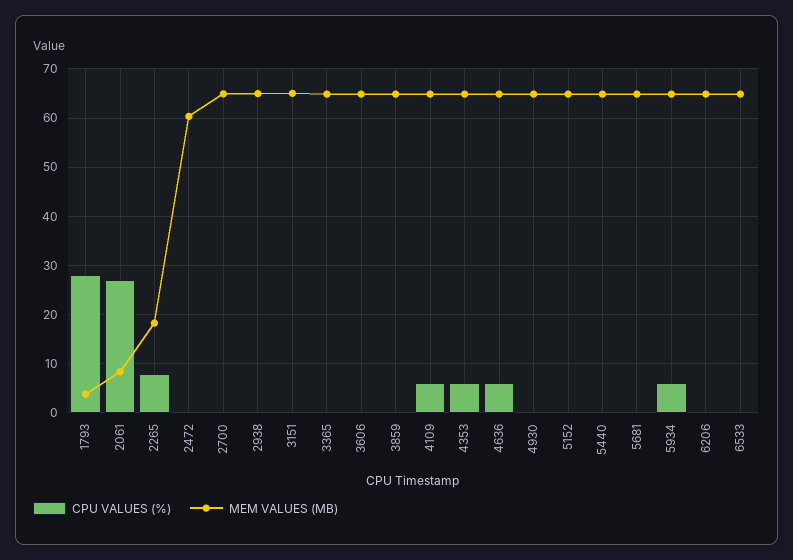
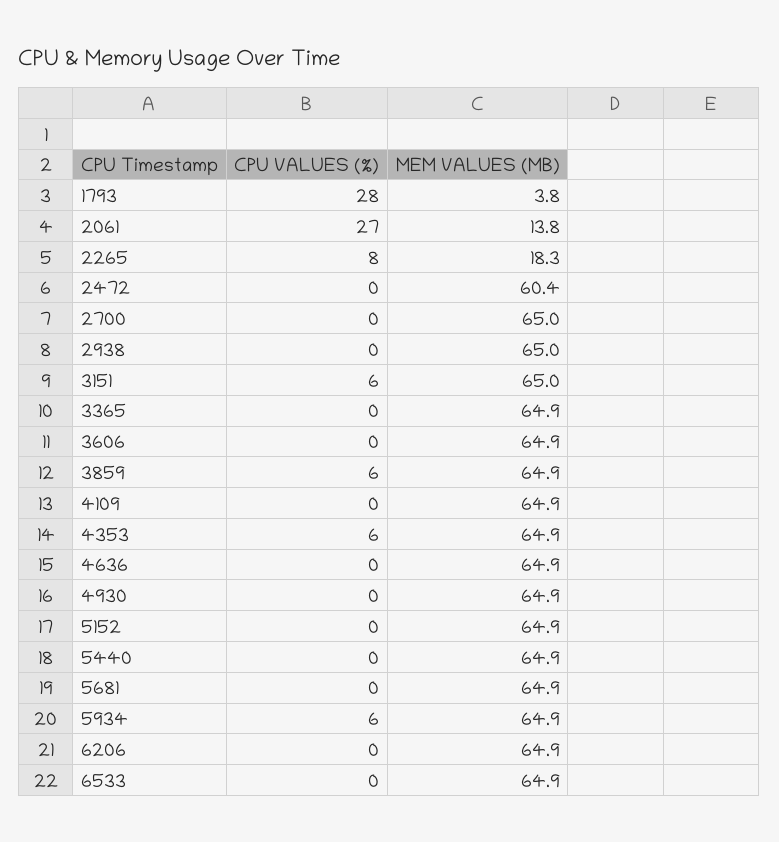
  {
    "CPU VALUES (%)": {
      "1793": 28,
      "2061": 27,
      "2265": 8,
      "2472": 0,
      "2700": 0,
      "2938": 0,
-     "3151": 0,
+     "3151": 6,
      "3365": 0,
      "3606": 0,
-     "3859": 0,
+     "3859": 6,
-     "4109": 6,
+     "4109": 0,
      "4353": 6,
-     "4636": 6,
+     "4636": 0,
      "4930": 0,
      "5152": 0,
      "5440": 0,
      "5681": 0,
      "5934": 6,
      "6206": 0,
      "6533": 0
    },
    "MEM VALUES (MB)": {
      "1793": 3.8,
-     "2061": 8,
+     "2061": 13.8,
      "2265": 18.3,
      "2472": 60.4,
      "2700": 65,
      "2938": 65,
      "3151": 65,
      "3365": 64.9,
      "3606": 64.9,
      "3859": 64.9,
      "4109": 64.9,
      "4353": 64.9,
      "4636": 64.9,
      "4930": 64.9,
      "5152": 64.9,
      "5440": 64.9,
      "5681": 64.9,
      "5934": 64.9,
      "6206": 64.9,
      "6533": 64.9
    }
  }

